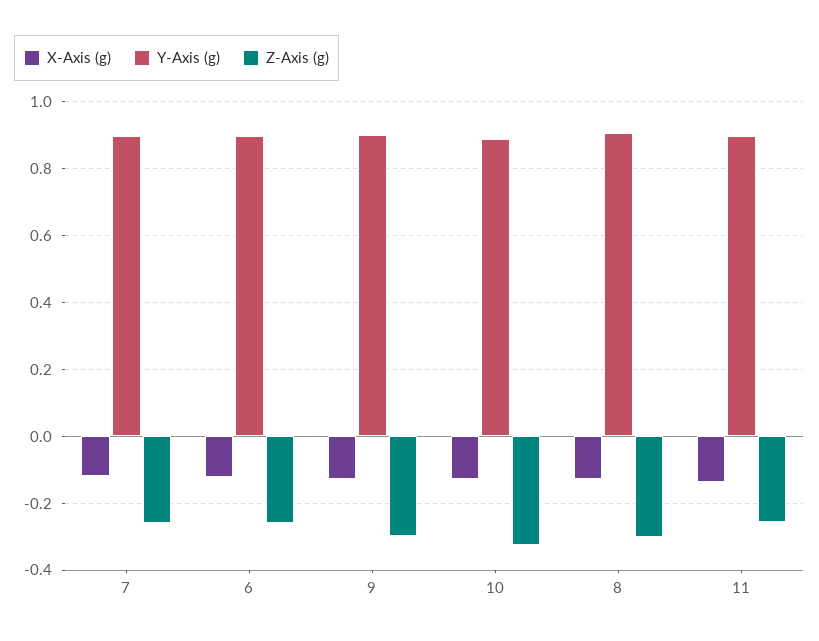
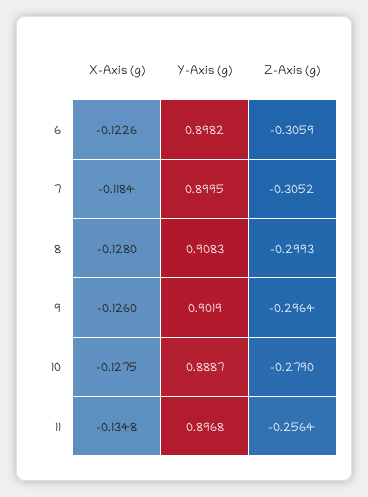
  {
    "X-Axis (g)": {
      "7": -0.1184,
      "6": -0.1226,
      "9": -0.126,
      "10": -0.1275,
      "8": -0.128,
      "11": -0.1348
    },
    "Y-Axis (g)": {
      "7": 0.8995,
      "6": 0.8982,
      "9": 0.9019,
      "10": 0.8887,
      "8": 0.9083,
      "11": 0.8968
    },
    "Z-Axis (g)": {
-     "7": -0.26,
+     "7": -0.3052,
-     "6": -0.26,
+     "6": -0.3059,
      "9": -0.2964,
-     "10": -0.32,
+     "10": -0.279,
      "8": -0.2993,
      "11": -0.2564
    }
  }

